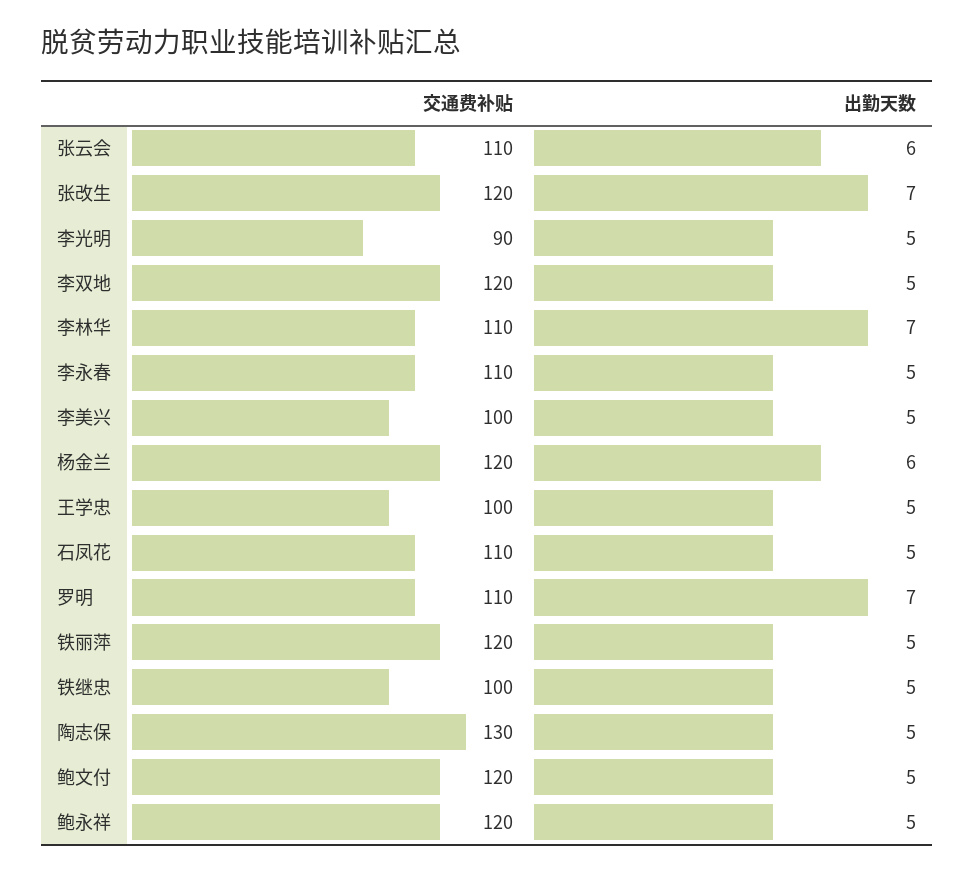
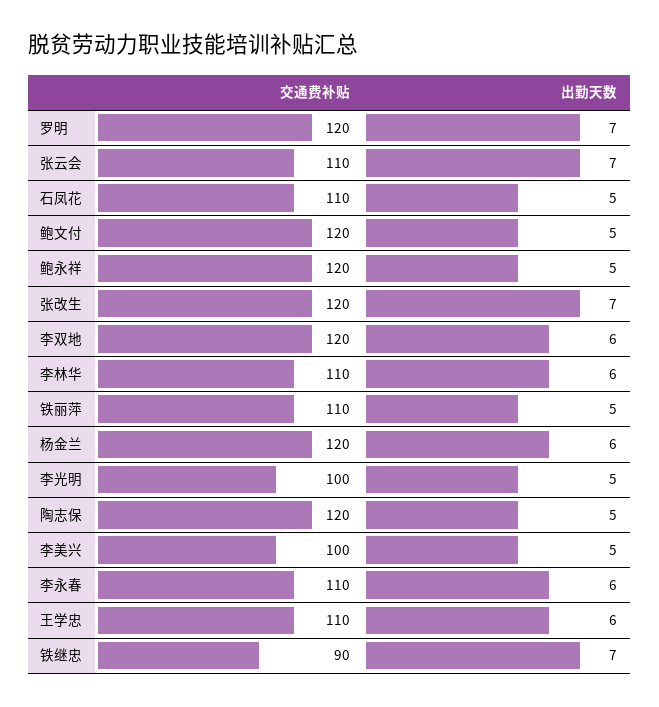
  {
    "交通费补贴": {
      "张云会": 110,
      "张改生": 120,
-     "李光明": 90,
+     "李光明": 100,
      "李双地": 120,
      "李林华": 110,
      "李永春": 110,
      "李美兴": 100,
      "杨金兰": 120,
-     "王学忠": 100,
+     "王学忠": 110,
      "石凤花": 110,
-     "罗明": 110,
+     "罗明": 120,
-     "铁丽萍": 120,
+     "铁丽萍": 110,
-     "铁继忠": 100,
+     "铁继忠": 90,
-     "陶志保": 130,
+     "陶志保": 120,
      "鲍文付": 120,
      "鲍永祥": 120
    },
    "出勤天数": {
-     "张云会": 6,
+     "张云会": 7,
      "张改生": 7,
      "李光明": 5,
-     "李双地": 5,
+     "李双地": 6,
-     "李林华": 7,
+     "李林华": 6,
-     "李永春": 5,
+     "李永春": 6,
      "李美兴": 5,
      "杨金兰": 6,
-     "王学忠": 5,
+     "王学忠": 6,
      "石凤花": 5,
      "罗明": 7,
      "铁丽萍": 5,
-     "铁继忠": 5,
+     "铁继忠": 7,
      "陶志保": 5,
      "鲍文付": 5,
      "鲍永祥": 5
    }
  }

